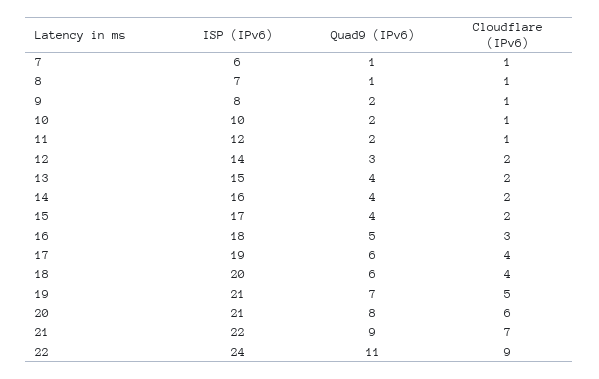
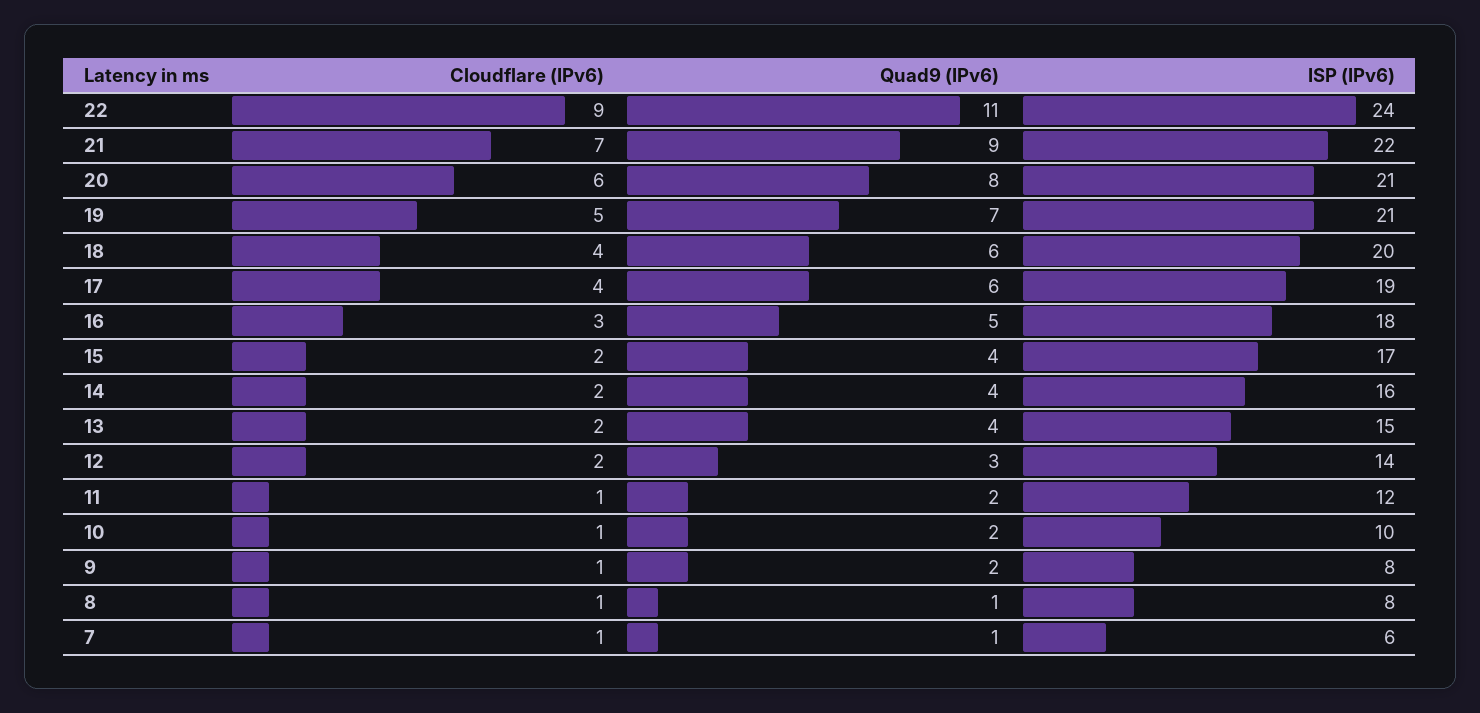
  {
    "ISP (IPv6)": {
      "7": 6,
-     "8": 7,
+     "8": 8,
      "9": 8,
      "10": 10,
      "11": 12,
      "12": 14,
      "13": 15,
      "14": 16,
      "15": 17,
      "16": 18,
      "17": 19,
      "18": 20,
      "19": 21,
      "20": 21,
      "21": 22,
      "22": 24
    },
    "Quad9 (IPv6)": {
      "7": 1,
      "8": 1,
      "9": 2,
      "10": 2,
      "11": 2,
      "12": 3,
      "13": 4,
      "14": 4,
      "15": 4,
      "16": 5,
      "17": 6,
      "18": 6,
      "19": 7,
      "20": 8,
      "21": 9,
      "22": 11
    },
    "Cloudflare (IPv6)": {
      "7": 1,
      "8": 1,
      "9": 1,
      "10": 1,
      "11": 1,
      "12": 2,
      "13": 2,
      "14": 2,
      "15": 2,
      "16": 3,
      "17": 4,
      "18": 4,
      "19": 5,
      "20": 6,
      "21": 7,
      "22": 9
    }
  }

